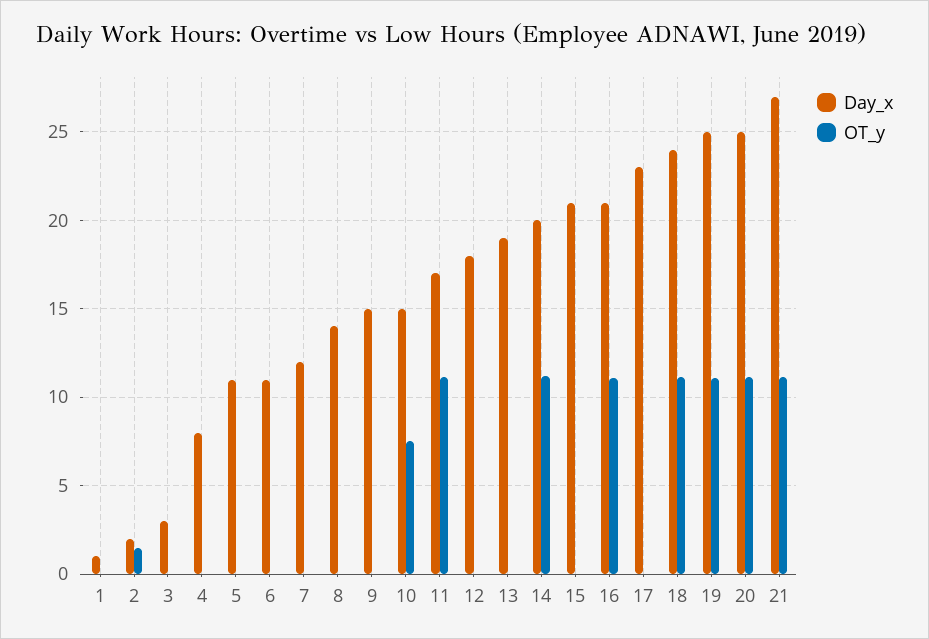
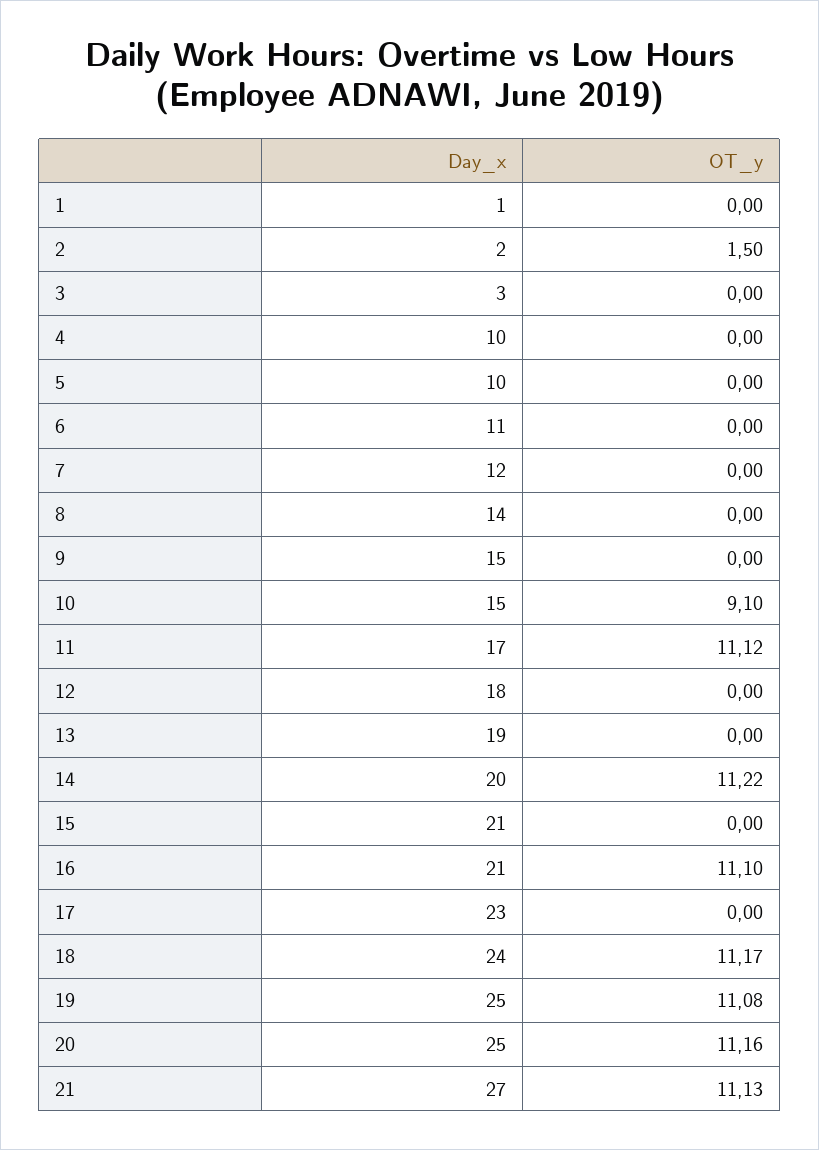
  {
    "Day_x": {
      "1": 1,
      "2": 2,
      "3": 3,
-     "4": 8,
+     "4": 10,
-     "5": 11,
+     "5": 10,
      "6": 11,
      "7": 12,
      "8": 14,
      "9": 15,
      "10": 15,
      "11": 17,
      "12": 18,
      "13": 19,
      "14": 20,
      "15": 21,
      "16": 21,
      "17": 23,
      "18": 24,
      "19": 25,
      "20": 25,
      "21": 27
    },
    "OT_y": {
      "1": 0,
      "2": 1.5,
      "3": 0,
      "4": 0,
      "5": 0,
      "6": 0,
      "7": 0,
      "8": 0,
      "9": 0,
-     "10": 7.5,
+     "10": 9.1,
      "11": 11.12,
      "12": 0,
      "13": 0,
      "14": 11.22,
      "15": 0,
      "16": 11.1,
      "17": 0,
      "18": 11.17,
      "19": 11.08,
      "20": 11.16,
      "21": 11.13
    }
  }

